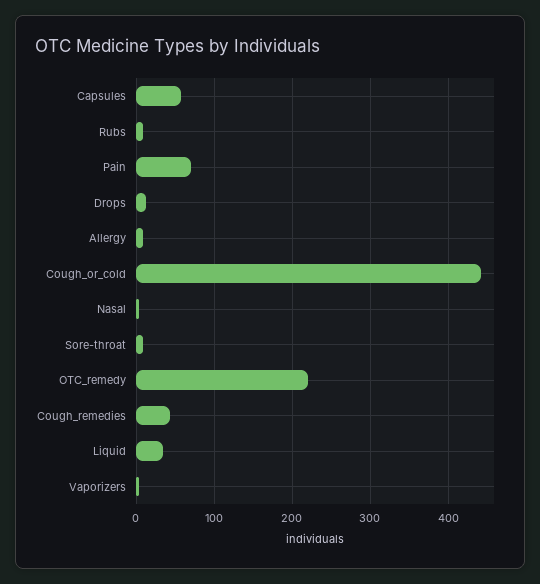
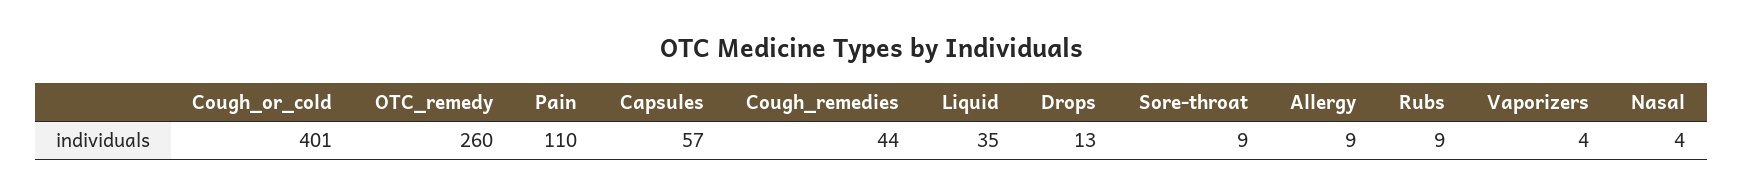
  {
    "Capsules": 57,
    "Rubs": 9,
-   "Pain": 70,
+   "Pain": 110,
    "Drops": 13,
    "Allergy": 9,
-   "Cough_or_cold": 440,
+   "Cough_or_cold": 401,
    "Nasal": 4,
    "Sore-throat": 9,
-   "OTC_remedy": 220,
+   "OTC_remedy": 260,
    "Cough_remedies": 44,
    "Liquid": 35,
    "Vaporizers": 4
  }

